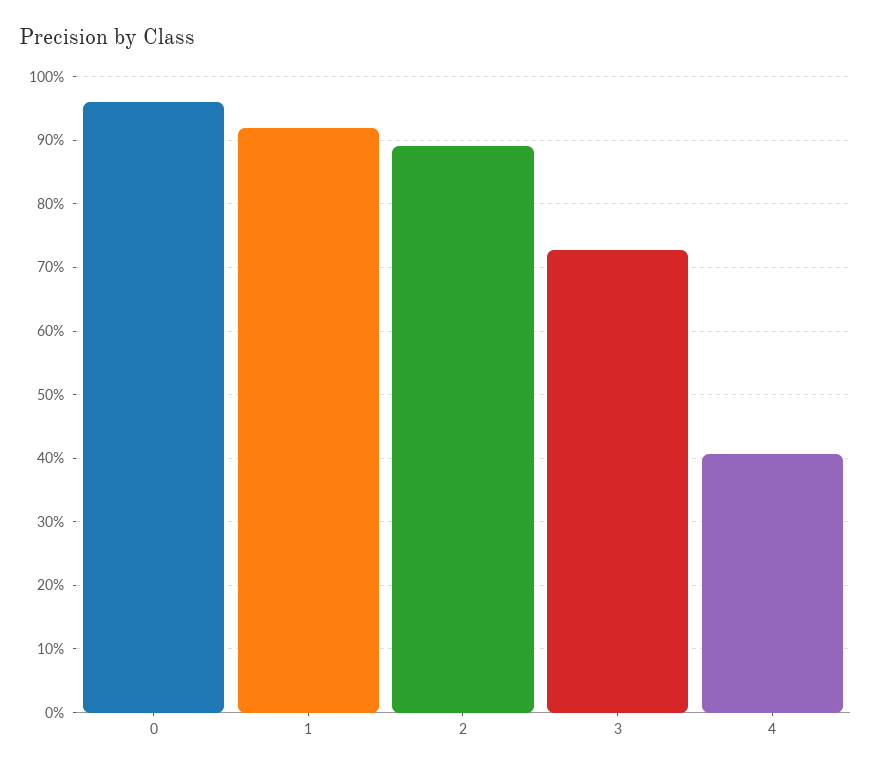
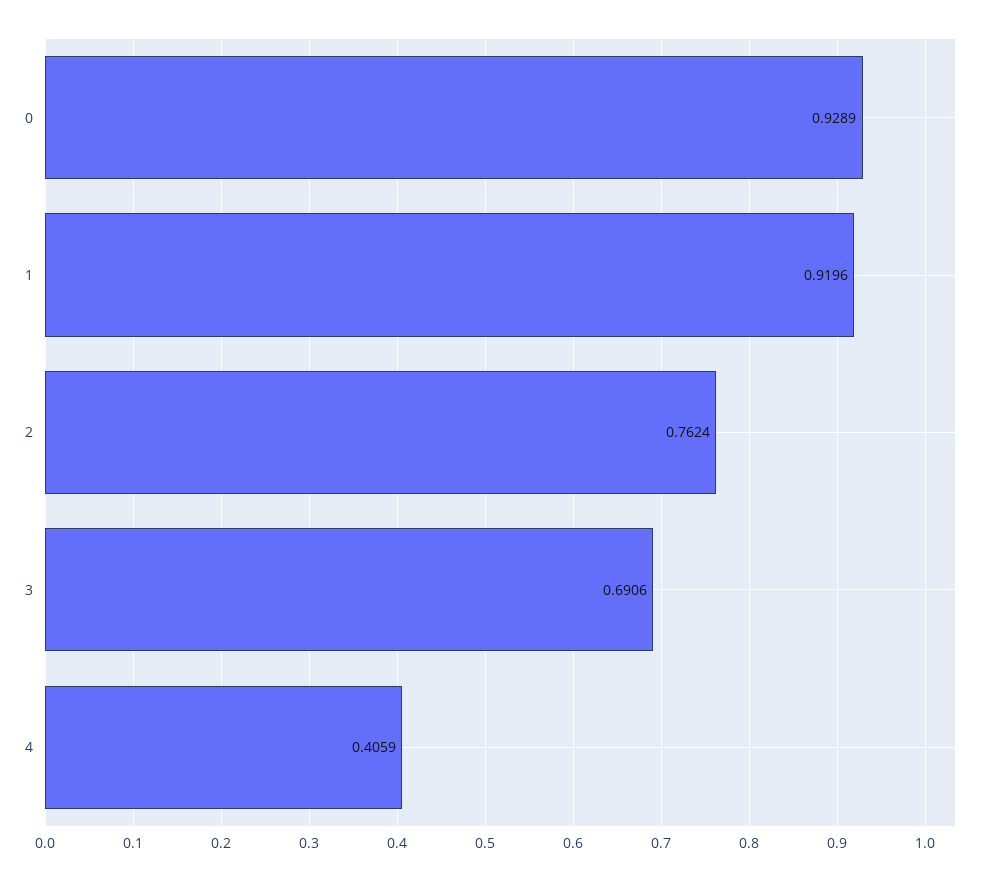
  {
-   "0": 0.96,
+   "0": 0.9289,
    "1": 0.9196,
-   "2": 0.89,
+   "2": 0.7624,
-   "3": 0.73,
+   "3": 0.6906,
    "4": 0.4059
  }

